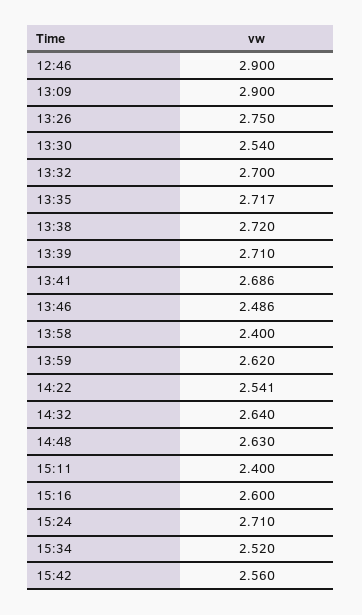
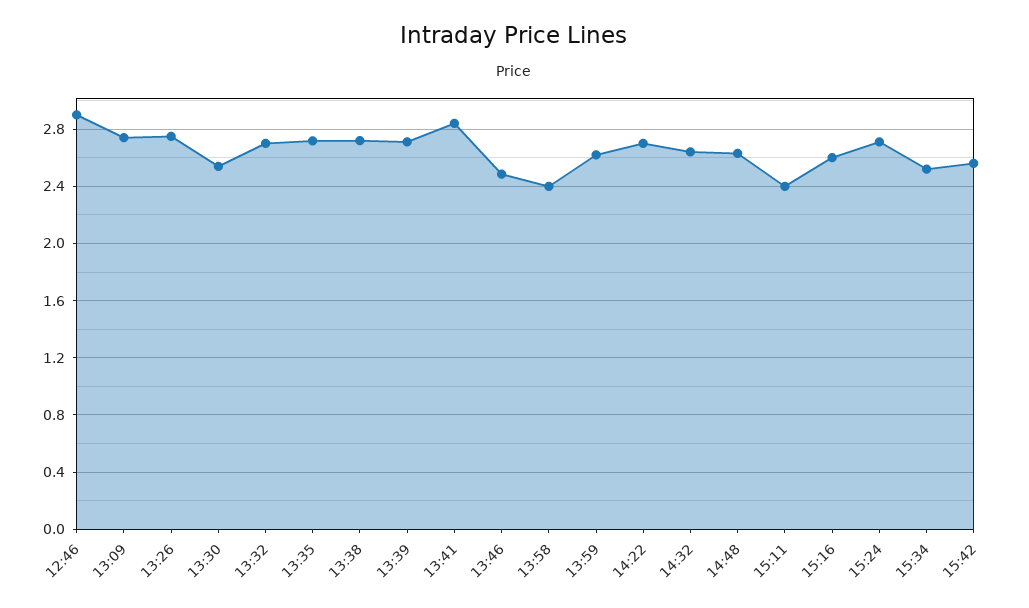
  {
    "12:46": 2.9,
-   "13:09": 2.9,
+   "13:09": 2.75,
    "13:26": 2.75,
    "13:30": 2.54,
    "13:32": 2.7,
    "13:35": 2.717,
    "13:38": 2.72,
    "13:39": 2.71,
-   "13:41": 2.686,
+   "13:41": 2.85,
    "13:46": 2.486,
    "13:58": 2.4,
    "13:59": 2.62,
-   "14:22": 2.541,
+   "14:22": 2.7,
    "14:32": 2.64,
    "14:48": 2.63,
    "15:11": 2.4,
    "15:16": 2.6,
    "15:24": 2.71,
    "15:34": 2.52,
    "15:42": 2.56
  }

